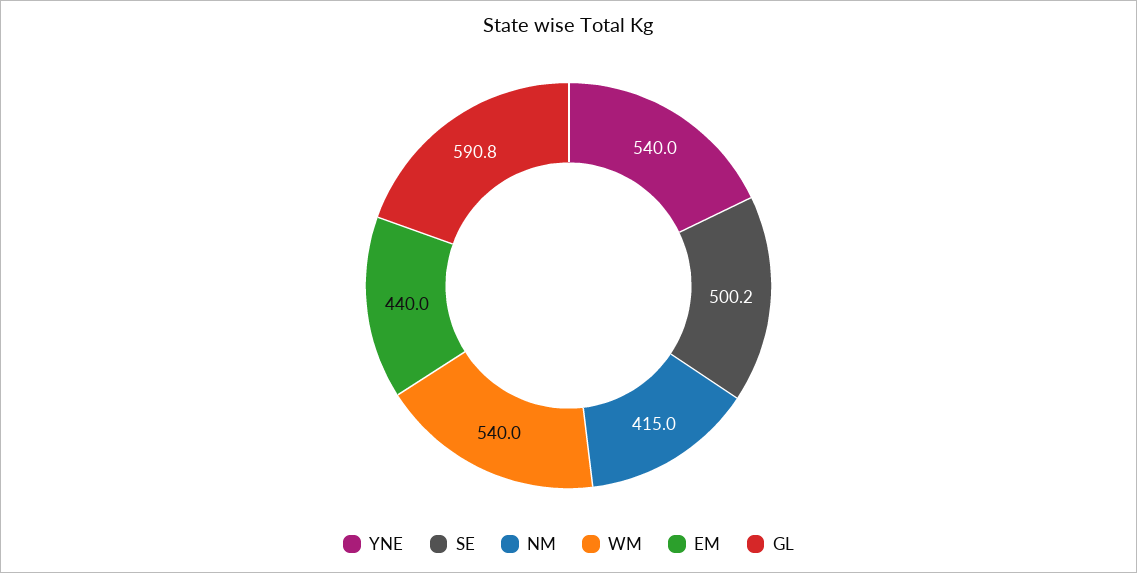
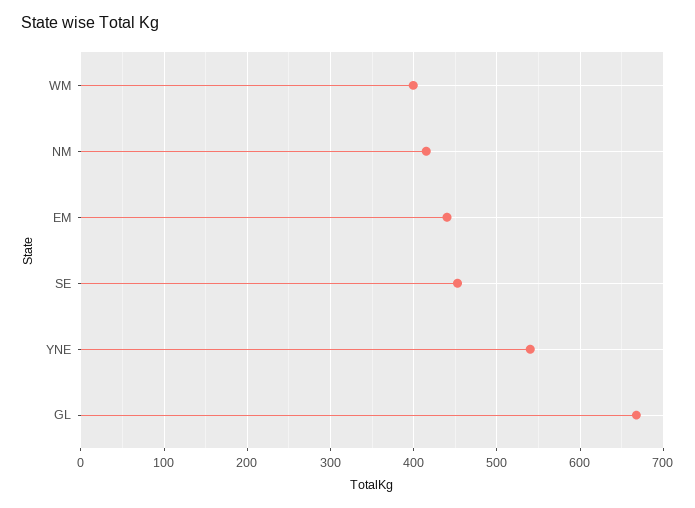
  {
    "YNE": 540,
-   "SE": 500.2,
+   "SE": 450,
    "NM": 415,
-   "WM": 540,
+   "WM": 400,
    "EM": 440,
-   "GL": 590.8
+   "GL": 670
  }

